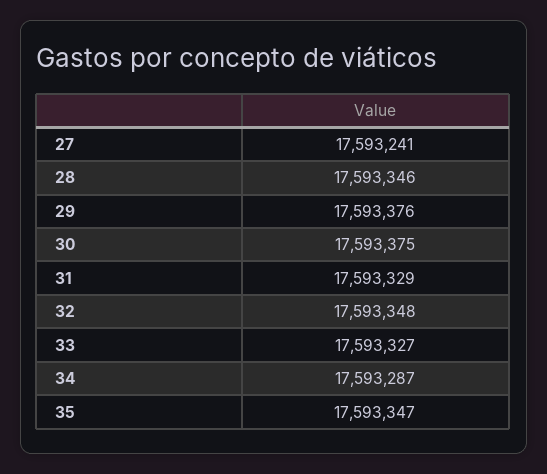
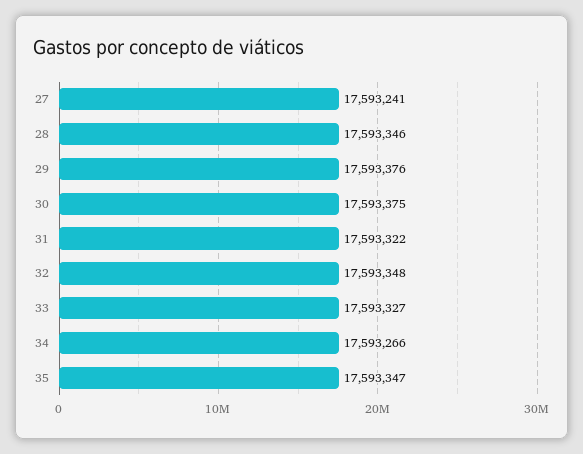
  {
    "27": 17593241,
    "28": 17593346,
    "29": 17593376,
    "30": 17593375,
-   "31": 17593329,
+   "31": 17593322,
    "32": 17593348,
    "33": 17593327,
-   "34": 17593287,
+   "34": 17593266,
    "35": 17593347
  }

